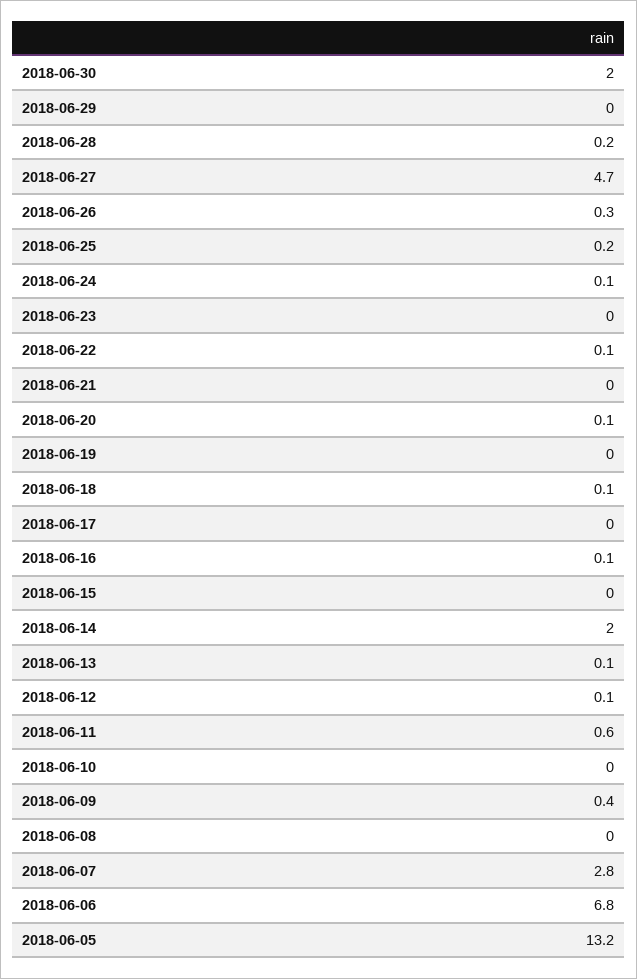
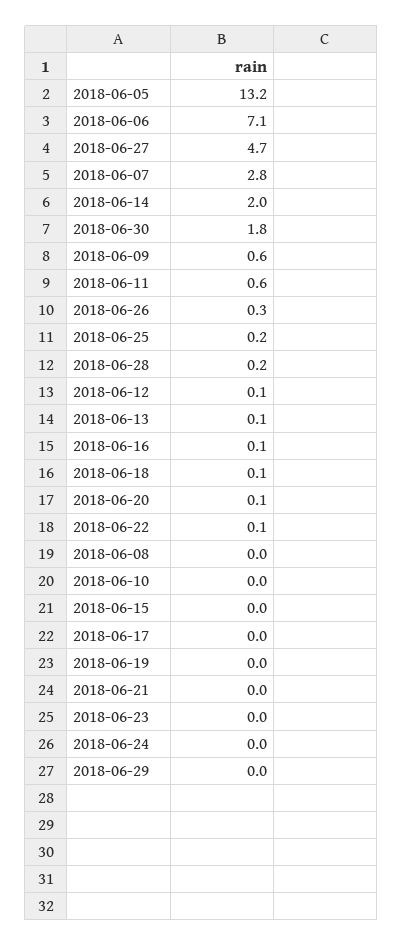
  {
-   "2018-06-30": 2,
+   "2018-06-30": 1.8,
    "2018-06-29": 0,
    "2018-06-28": 0.2,
    "2018-06-27": 4.7,
    "2018-06-26": 0.3,
    "2018-06-25": 0.2,
-   "2018-06-24": 0.1,
+   "2018-06-24": 0,
    "2018-06-23": 0,
    "2018-06-22": 0.1,
    "2018-06-21": 0,
    "2018-06-20": 0.1,
    "2018-06-19": 0,
    "2018-06-18": 0.1,
    "2018-06-17": 0,
    "2018-06-16": 0.1,
    "2018-06-15": 0,
    "2018-06-14": 2,
    "2018-06-13": 0.1,
    "2018-06-12": 0.1,
    "2018-06-11": 0.6,
    "2018-06-10": 0,
-   "2018-06-09": 0.4,
+   "2018-06-09": 0.6,
    "2018-06-08": 0,
    "2018-06-07": 2.8,
-   "2018-06-06": 6.8,
+   "2018-06-06": 7.1,
    "2018-06-05": 13.2
  }

